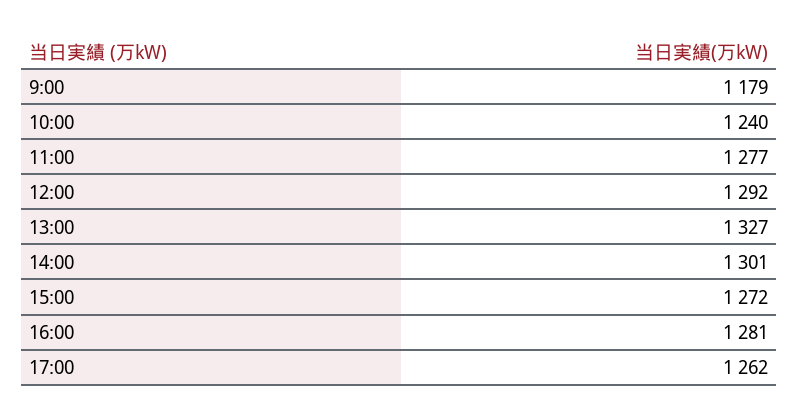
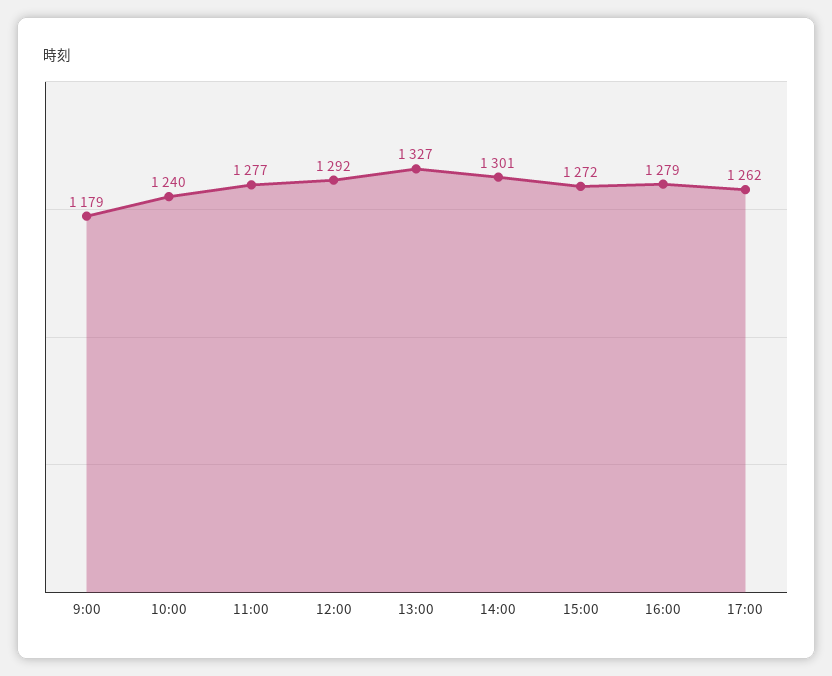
  {
    "9:00": 1179,
    "10:00": 1240,
    "11:00": 1277,
    "12:00": 1292,
    "13:00": 1327,
    "14:00": 1301,
    "15:00": 1272,
-   "16:00": 1281,
+   "16:00": 1279,
    "17:00": 1262
  }

